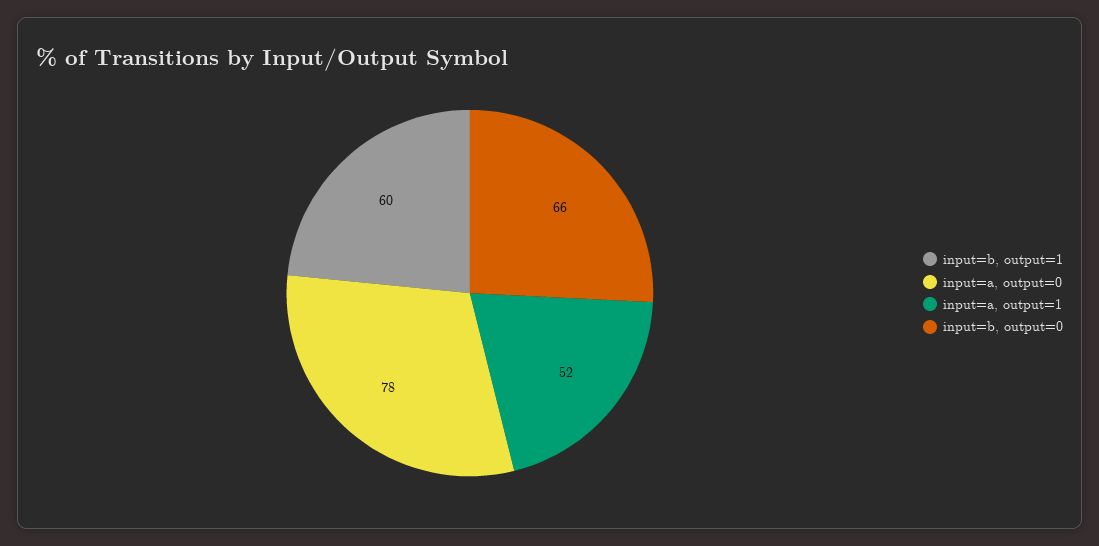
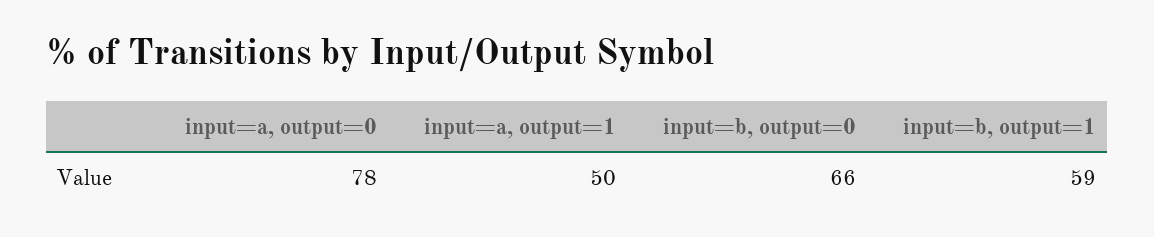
  {
-   "input=b, output=1": 60,
+   "input=b, output=1": 59,
    "input=a, output=0": 78,
-   "input=a, output=1": 52,
+   "input=a, output=1": 50,
    "input=b, output=0": 66
  }

